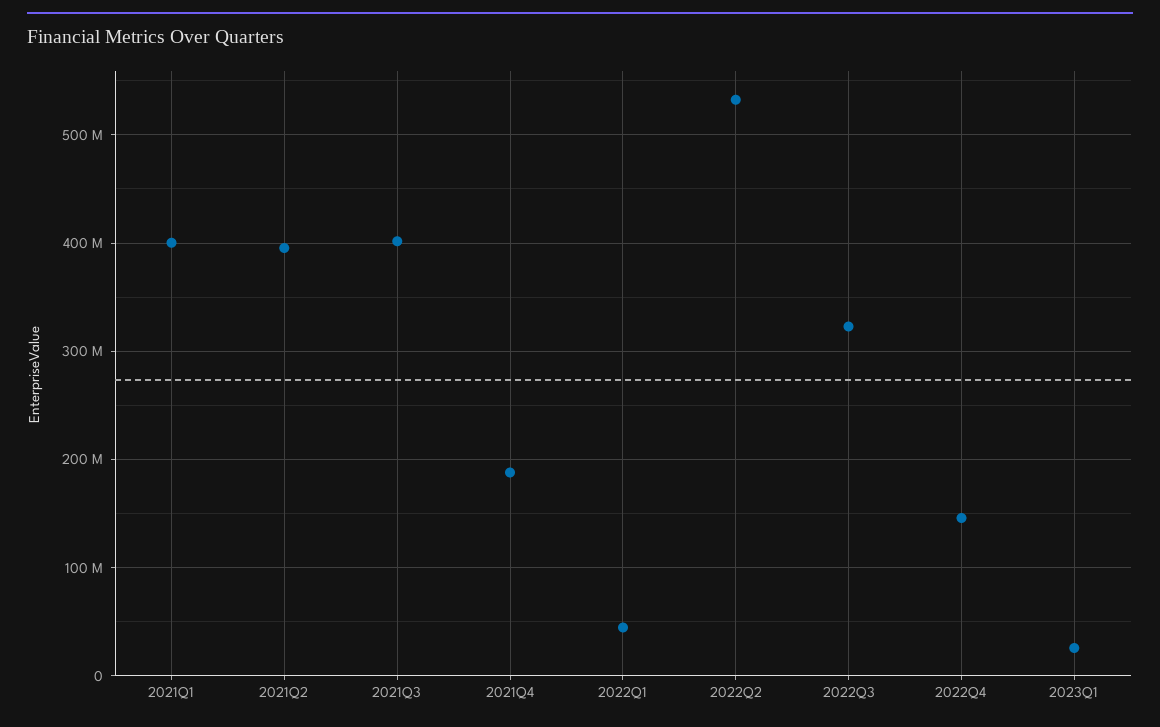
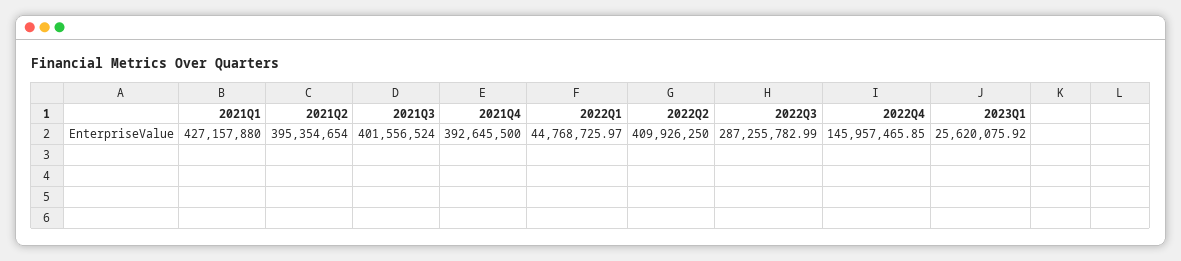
  {
-   "2021Q1": 400000000,
+   "2021Q1": 427157880,
    "2021Q2": 395354654,
    "2021Q3": 401556524,
-   "2021Q4": 190000000,
+   "2021Q4": 392645500,
    "2022Q1": 44768725.97,
-   "2022Q2": 530000000,
+   "2022Q2": 409926250,
-   "2022Q3": 320000000,
+   "2022Q3": 287255782.99,
    "2022Q4": 145957465.85,
    "2023Q1": 25620075.92
  }

